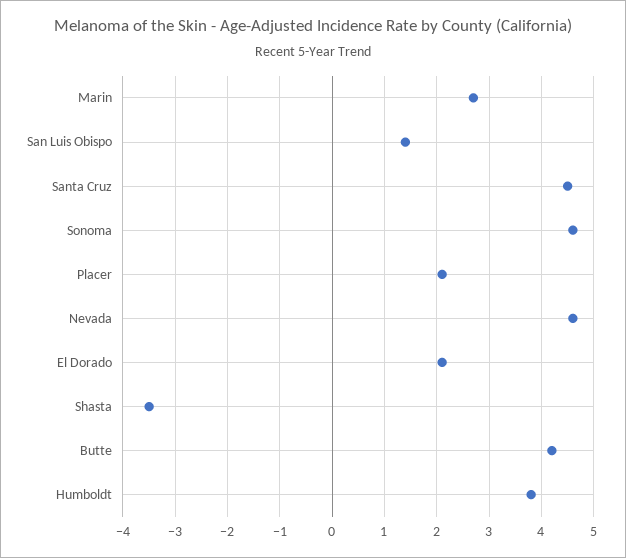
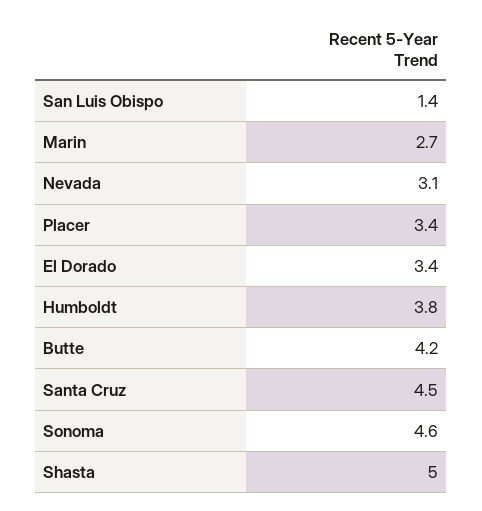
  {
    "Marin": 2.7,
    "San Luis Obispo": 1.4,
    "Santa Cruz": 4.5,
    "Sonoma": 4.6,
-   "Placer": 2,
+   "Placer": 3.4,
-   "Nevada": 4.5,
+   "Nevada": 3.1,
-   "El Dorado": 2,
+   "El Dorado": 3.4,
-   "Shasta": -3.5,
+   "Shasta": 5,
    "Butte": 4.2,
    "Humboldt": 3.8
  }

